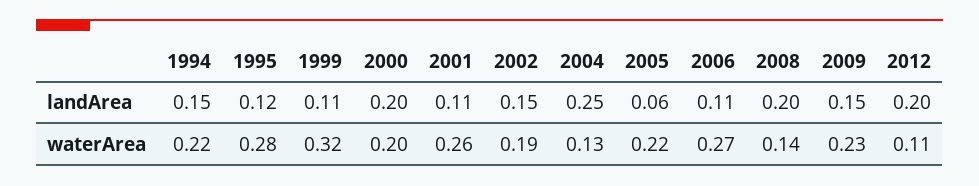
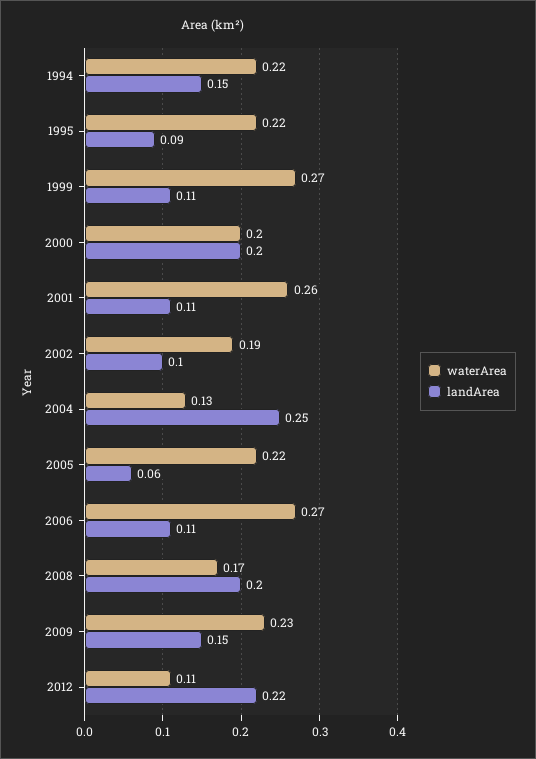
  {
    "landArea": {
      "1994": 0.15,
-     "1995": 0.12,
+     "1995": 0.09,
      "1999": 0.11,
      "2000": 0.2,
      "2001": 0.11,
-     "2002": 0.15,
+     "2002": 0.1,
      "2004": 0.25,
      "2005": 0.06,
      "2006": 0.11,
      "2008": 0.2,
      "2009": 0.15,
-     "2012": 0.2
+     "2012": 0.22
    },
    "waterArea": {
      "1994": 0.22,
-     "1995": 0.28,
+     "1995": 0.22,
-     "1999": 0.32,
+     "1999": 0.27,
      "2000": 0.2,
      "2001": 0.26,
      "2002": 0.19,
      "2004": 0.13,
      "2005": 0.22,
      "2006": 0.27,
-     "2008": 0.14,
+     "2008": 0.17,
      "2009": 0.23,
      "2012": 0.11
    }
  }

